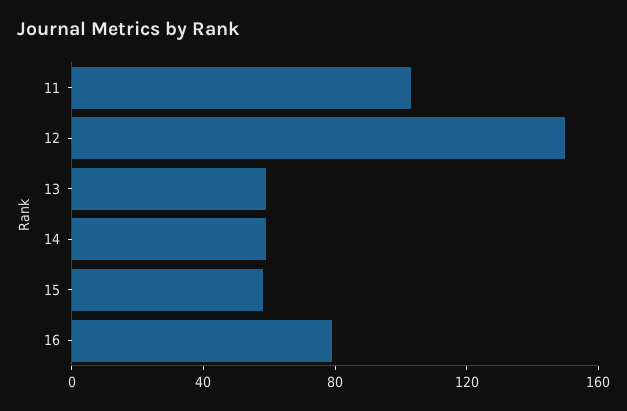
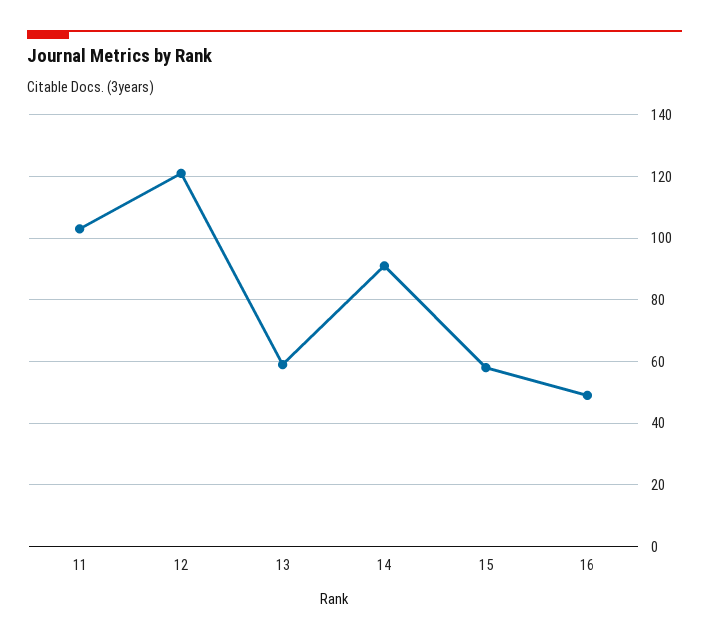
  {
    "11": 105,
-   "12": 150,
+   "12": 120,
    "13": 60,
-   "14": 60,
+   "14": 90,
    "15": 60,
-   "16": 80
+   "16": 50
  }

